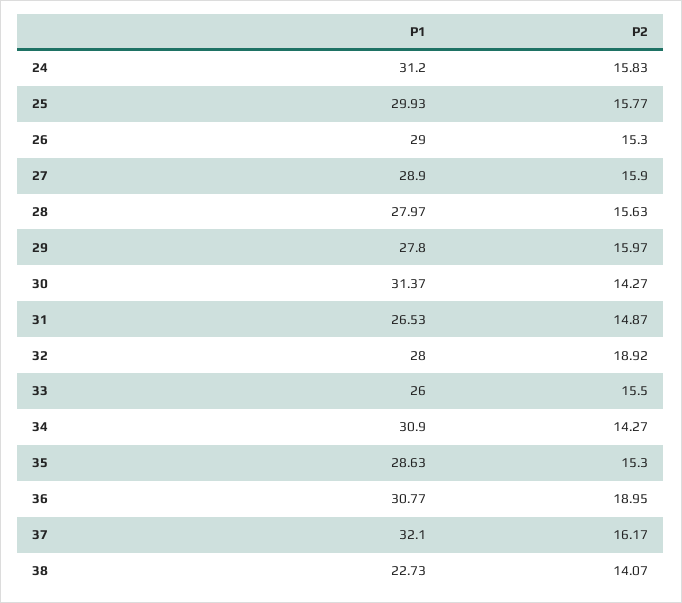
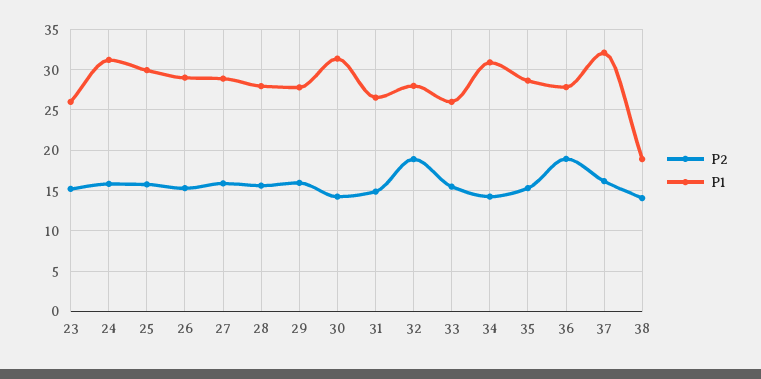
  {
    "P1": {
      "24": 31.2,
      "25": 29.93,
      "26": 29,
      "27": 28.9,
      "28": 27.97,
      "29": 27.8,
      "30": 31.37,
      "31": 26.53,
      "32": 28,
      "33": 26,
      "34": 30.9,
      "35": 28.63,
-     "36": 30.77,
+     "36": 28,
      "37": 32.1,
-     "38": 22.73
+     "38": 19,
+     "23": 26
    },
    "P2": {
      "24": 15.83,
      "25": 15.77,
      "26": 15.3,
      "27": 15.9,
      "28": 15.63,
      "29": 15.97,
      "30": 14.27,
      "31": 14.87,
      "32": 18.92,
      "33": 15.5,
      "34": 14.27,
      "35": 15.3,
      "36": 18.95,
      "37": 16.17,
-     "38": 14.07
+     "38": 14.07,
+     "23": 15
    }
  }

